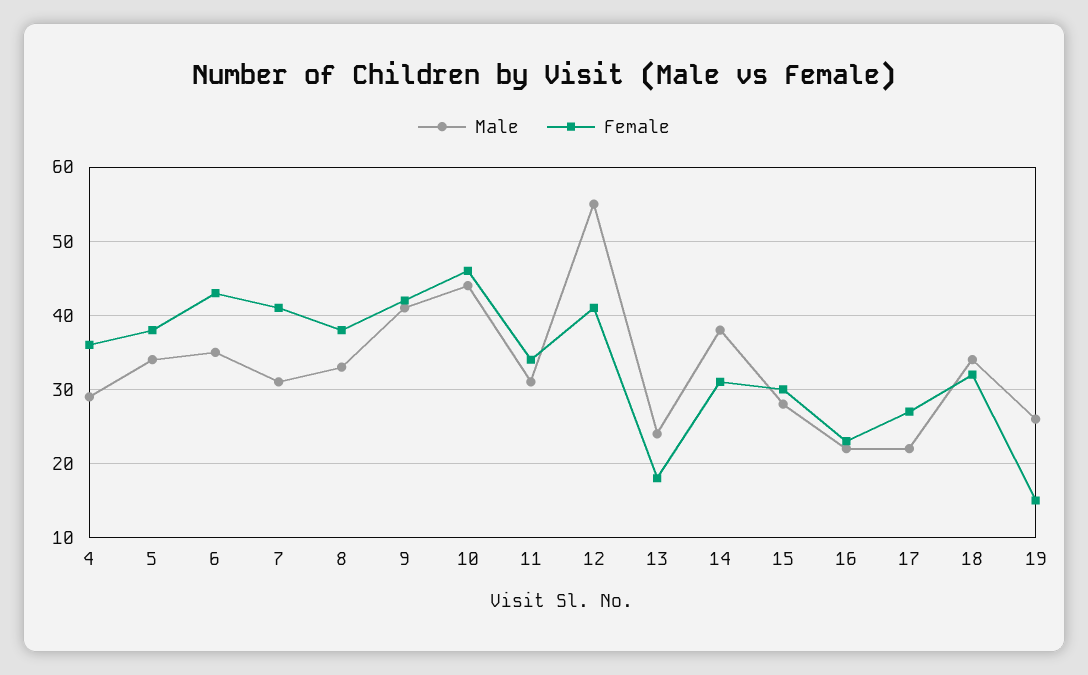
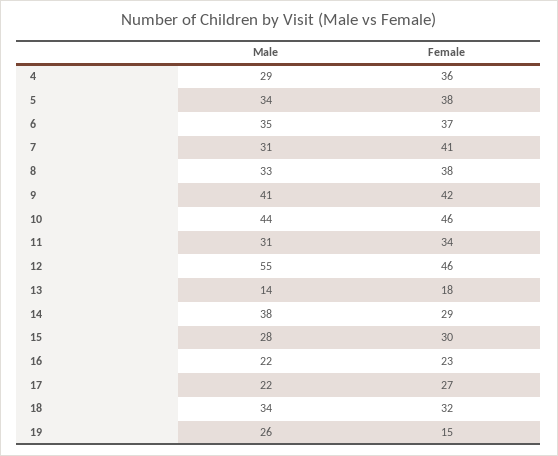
  {
    "Male": {
      "4": 29,
      "5": 34,
      "6": 35,
      "7": 31,
      "8": 33,
      "9": 41,
      "10": 44,
      "11": 31,
      "12": 55,
-     "13": 24,
+     "13": 14,
      "14": 38,
      "15": 28,
      "16": 22,
      "17": 22,
      "18": 34,
      "19": 26
    },
    "Female": {
      "4": 36,
      "5": 38,
-     "6": 43,
+     "6": 37,
      "7": 41,
      "8": 38,
      "9": 42,
      "10": 46,
      "11": 34,
-     "12": 41,
+     "12": 46,
      "13": 18,
-     "14": 31,
+     "14": 29,
      "15": 30,
      "16": 23,
      "17": 27,
      "18": 32,
      "19": 15
    }
  }

